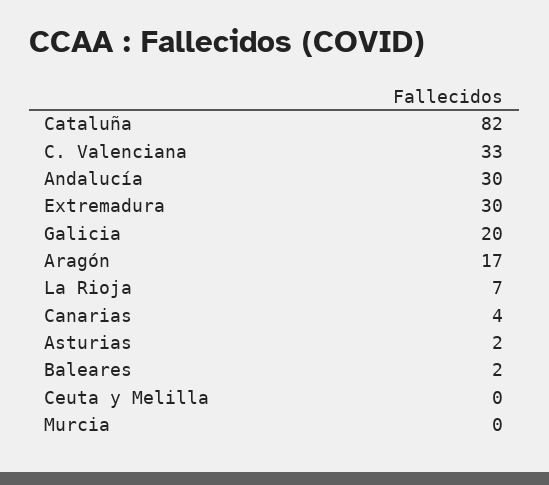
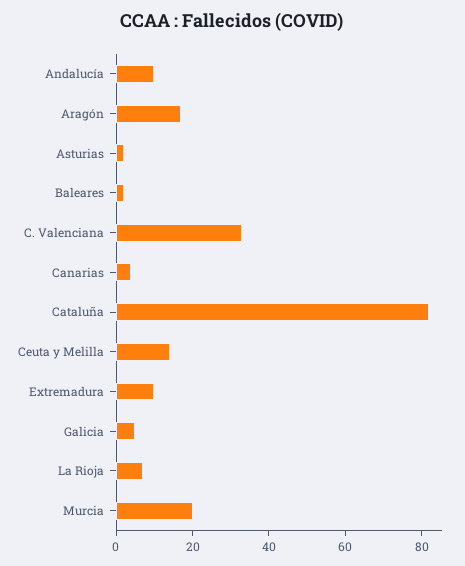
  {
    "Cataluña": 82,
    "C. Valenciana": 33,
-   "Andalucía": 30,
+   "Andalucía": 10,
-   "Extremadura": 30,
+   "Extremadura": 10,
-   "Galicia": 20,
+   "Galicia": 5,
    "Aragón": 17,
    "La Rioja": 7,
    "Canarias": 4,
    "Asturias": 2,
    "Baleares": 2,
-   "Ceuta y Melilla": 0,
+   "Ceuta y Melilla": 15,
-   "Murcia": 0
+   "Murcia": 20
  }

